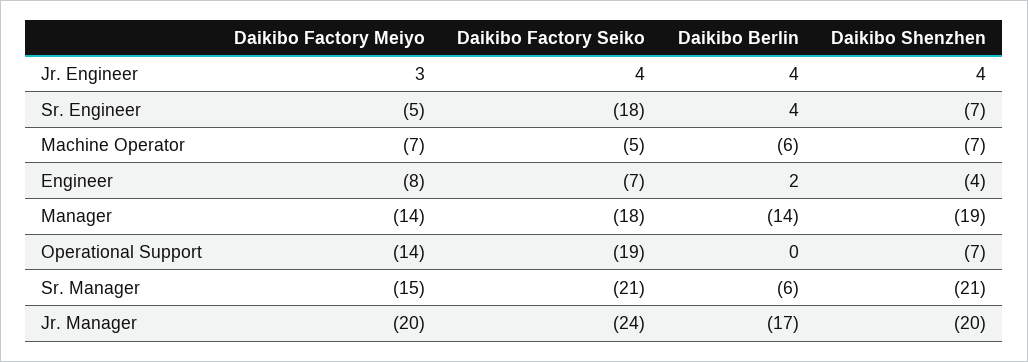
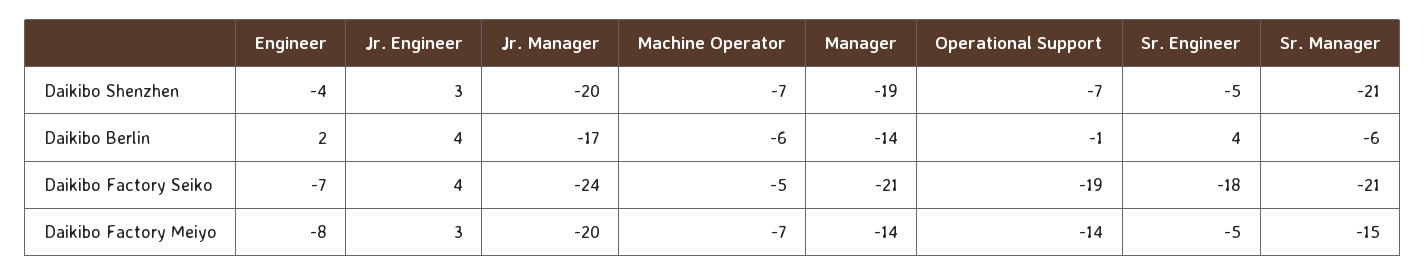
  {
    "Daikibo Factory Meiyo": {
      "Jr. Engineer": 3,
      "Sr. Engineer": -5,
      "Machine Operator": -7,
      "Engineer": -8,
      "Manager": -14,
      "Operational Support": -14,
      "Sr. Manager": -15,
      "Jr. Manager": -20
    },
    "Daikibo Factory Seiko": {
      "Jr. Engineer": 4,
      "Sr. Engineer": -18,
      "Machine Operator": -5,
      "Engineer": -7,
-     "Manager": -18,
+     "Manager": -21,
      "Operational Support": -19,
      "Sr. Manager": -21,
      "Jr. Manager": -24
    },
    "Daikibo Berlin": {
      "Jr. Engineer": 4,
      "Sr. Engineer": 4,
      "Machine Operator": -6,
      "Engineer": 2,
      "Manager": -14,
-     "Operational Support": 0,
+     "Operational Support": -1,
      "Sr. Manager": -6,
      "Jr. Manager": -17
    },
    "Daikibo Shenzhen": {
-     "Jr. Engineer": 4,
+     "Jr. Engineer": 3,
-     "Sr. Engineer": -7,
+     "Sr. Engineer": -5,
      "Machine Operator": -7,
      "Engineer": -4,
      "Manager": -19,
      "Operational Support": -7,
      "Sr. Manager": -21,
      "Jr. Manager": -20
    }
  }

